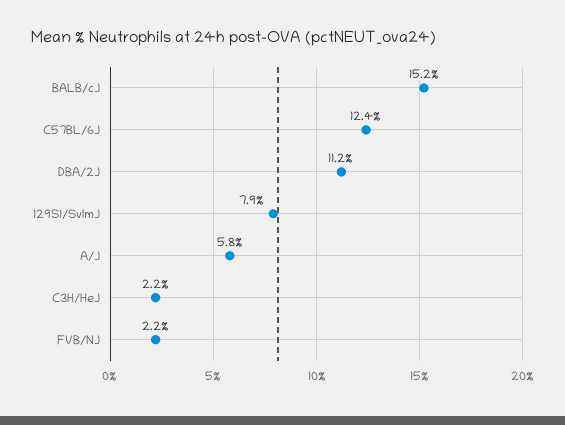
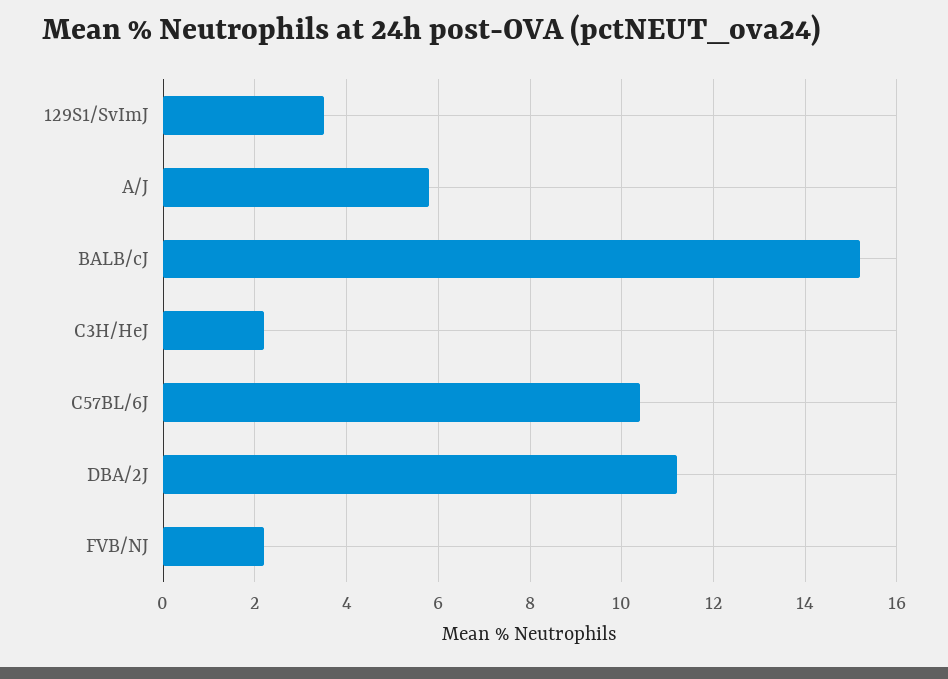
  {
    "BALB/cJ": 15.2,
-   "C57BL/6J": 12.4,
+   "C57BL/6J": 10.5,
    "DBA/2J": 11.2,
-   "129S1/SvImJ": 7.9,
+   "129S1/SvImJ": 3.5,
    "A/J": 5.8,
    "C3H/HeJ": 2.2,
    "FVB/NJ": 2.2
  }

